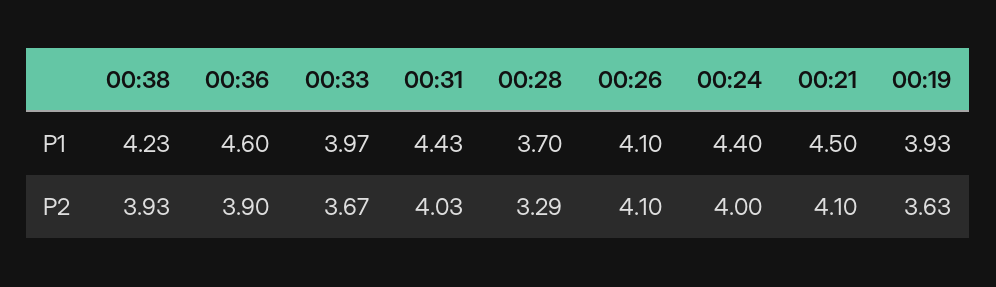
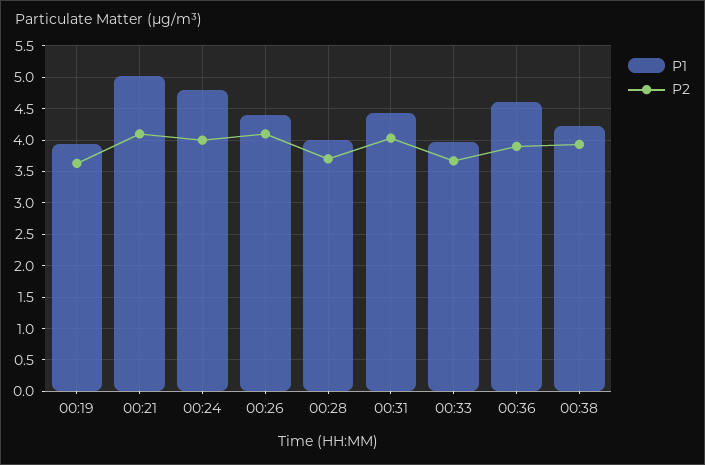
  {
    "P1": {
      "00:38": 4.23,
      "00:36": 4.6,
      "00:33": 3.97,
      "00:31": 4.43,
-     "00:28": 3.7,
+     "00:28": 4,
-     "00:26": 4.1,
+     "00:26": 4.4,
-     "00:24": 4.4,
+     "00:24": 4.8,
-     "00:21": 4.5,
+     "00:21": 5,
      "00:19": 3.93
    },
    "P2": {
      "00:38": 3.93,
      "00:36": 3.9,
      "00:33": 3.67,
      "00:31": 4.03,
-     "00:28": 3.29,
+     "00:28": 3.7,
      "00:26": 4.1,
      "00:24": 4,
      "00:21": 4.1,
      "00:19": 3.63
    }
  }

